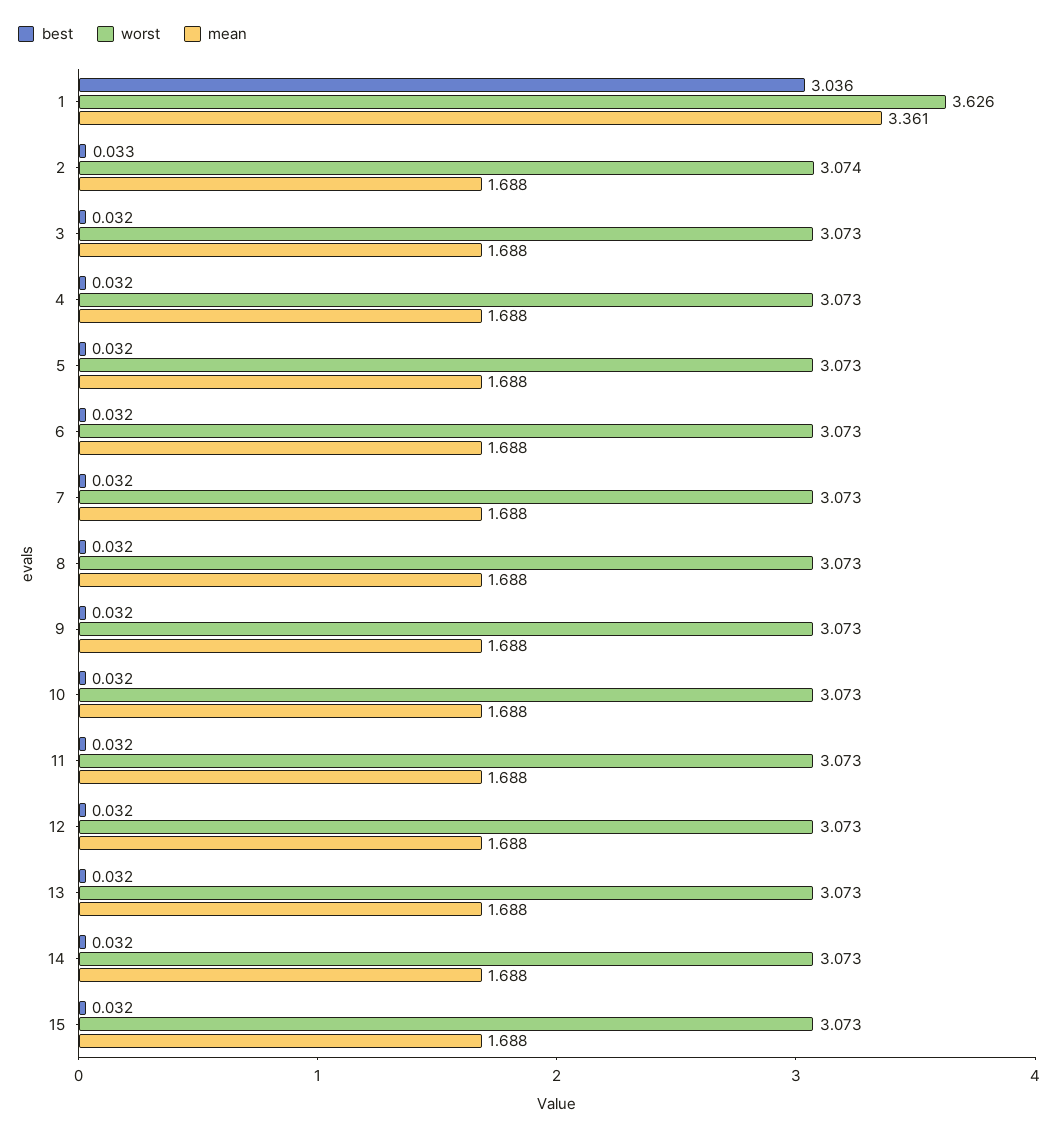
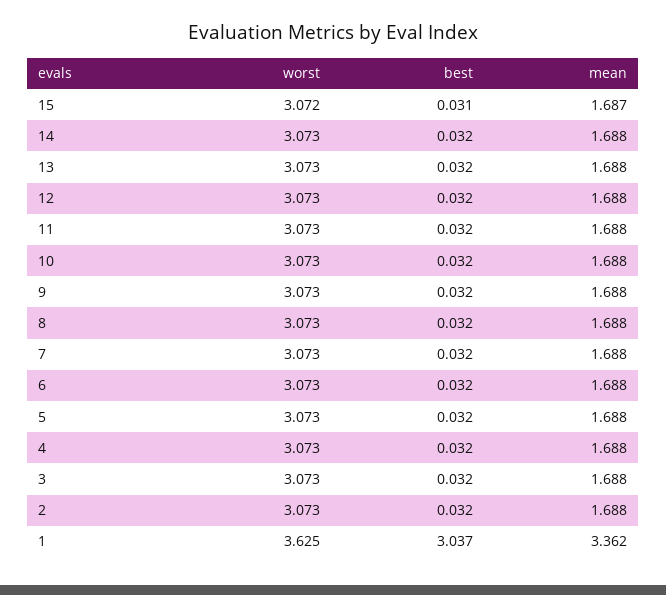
  {
    "best": {
-     "1": 3.036,
+     "1": 3.037,
-     "2": 0.033,
+     "2": 0.032,
      "3": 0.032,
      "4": 0.032,
      "5": 0.032,
      "6": 0.032,
      "7": 0.032,
      "8": 0.032,
      "9": 0.032,
      "10": 0.032,
      "11": 0.032,
      "12": 0.032,
      "13": 0.032,
      "14": 0.032,
-     "15": 0.032
+     "15": 0.031
    },
    "worst": {
-     "1": 3.626,
+     "1": 3.625,
-     "2": 3.074,
+     "2": 3.073,
      "3": 3.073,
      "4": 3.073,
      "5": 3.073,
      "6": 3.073,
      "7": 3.073,
      "8": 3.073,
      "9": 3.073,
      "10": 3.073,
      "11": 3.073,
      "12": 3.073,
      "13": 3.073,
      "14": 3.073,
-     "15": 3.073
+     "15": 3.072
    },
    "mean": {
-     "1": 3.361,
+     "1": 3.362,
      "2": 1.688,
      "3": 1.688,
      "4": 1.688,
      "5": 1.688,
      "6": 1.688,
      "7": 1.688,
      "8": 1.688,
      "9": 1.688,
      "10": 1.688,
      "11": 1.688,
      "12": 1.688,
      "13": 1.688,
      "14": 1.688,
-     "15": 1.688
+     "15": 1.687
    }
  }

